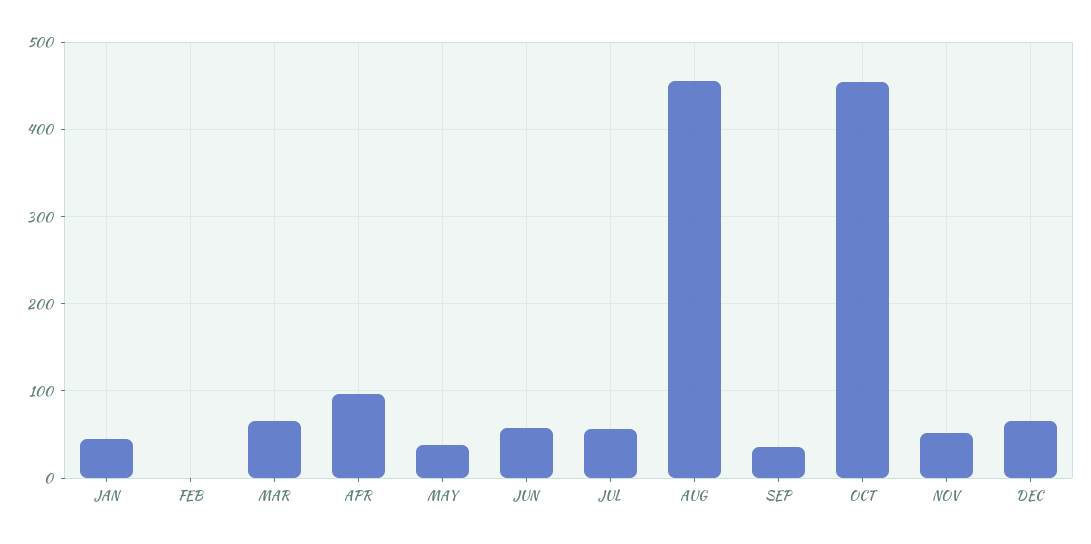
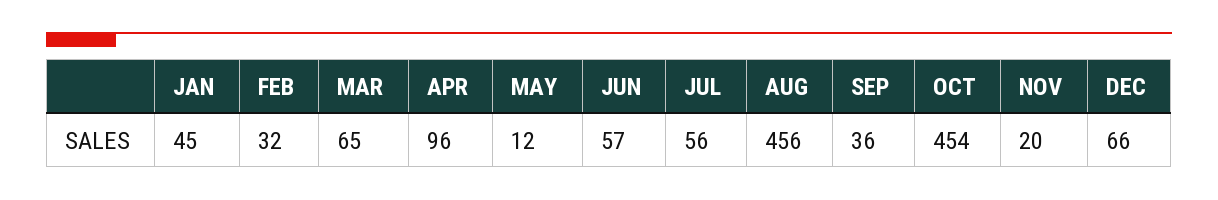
  {
    "JAN": 45,
-   "FEB": 0,
+   "FEB": 32,
    "MAR": 65,
    "APR": 96,
-   "MAY": 40,
+   "MAY": 12,
    "JUN": 57,
    "JUL": 56,
    "AUG": 456,
    "SEP": 36,
    "OCT": 454,
-   "NOV": 50,
+   "NOV": 20,
    "DEC": 66
  }

